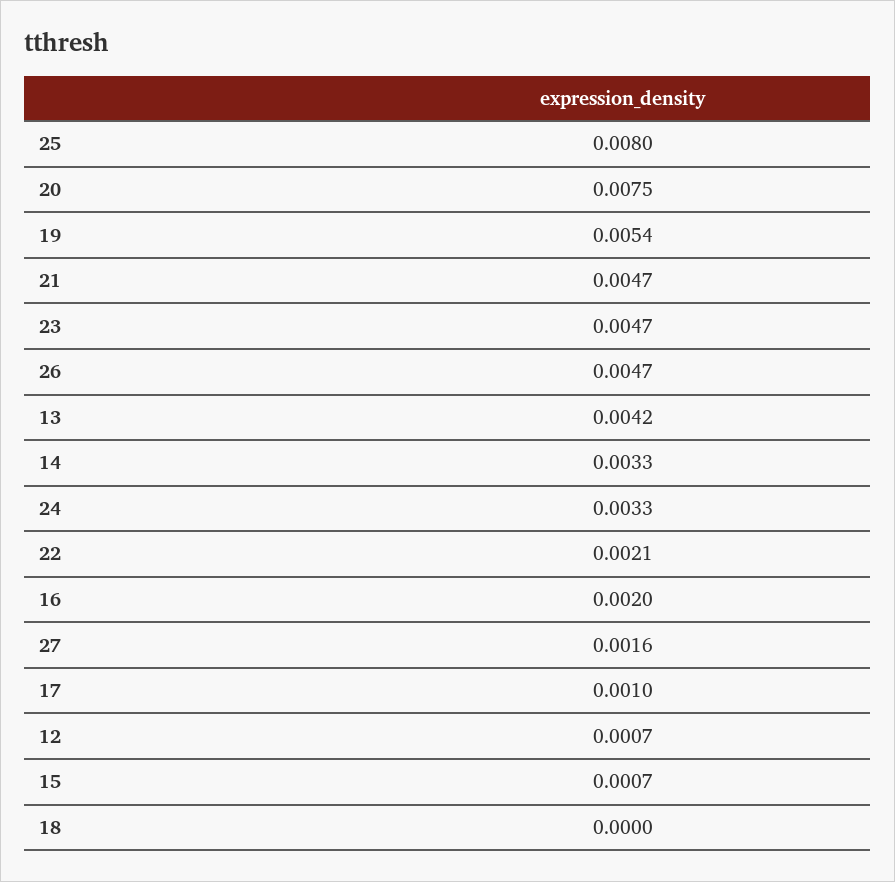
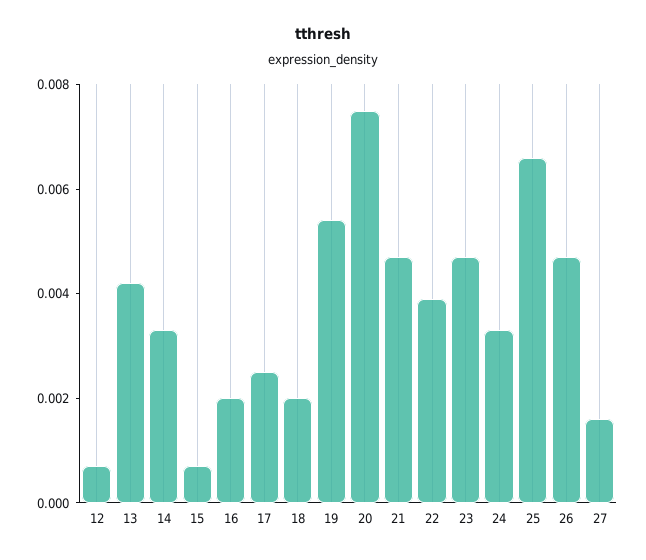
  {
-   "25": 0.008,
+   "25": 0.0065,
    "20": 0.0075,
    "19": 0.0054,
    "21": 0.0047,
    "23": 0.0047,
    "26": 0.0047,
    "13": 0.0042,
    "14": 0.0033,
    "24": 0.0033,
-   "22": 0.0021,
+   "22": 0.004,
    "16": 0.002,
    "27": 0.0016,
-   "17": 0.001,
+   "17": 0.0025,
    "12": 0.0007,
    "15": 0.0007,
-   "18": 0
+   "18": 0.002
  }

